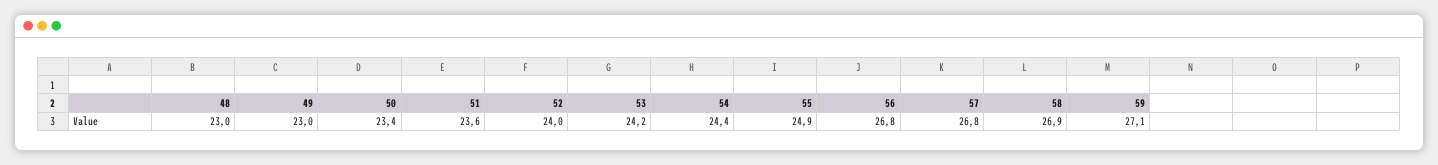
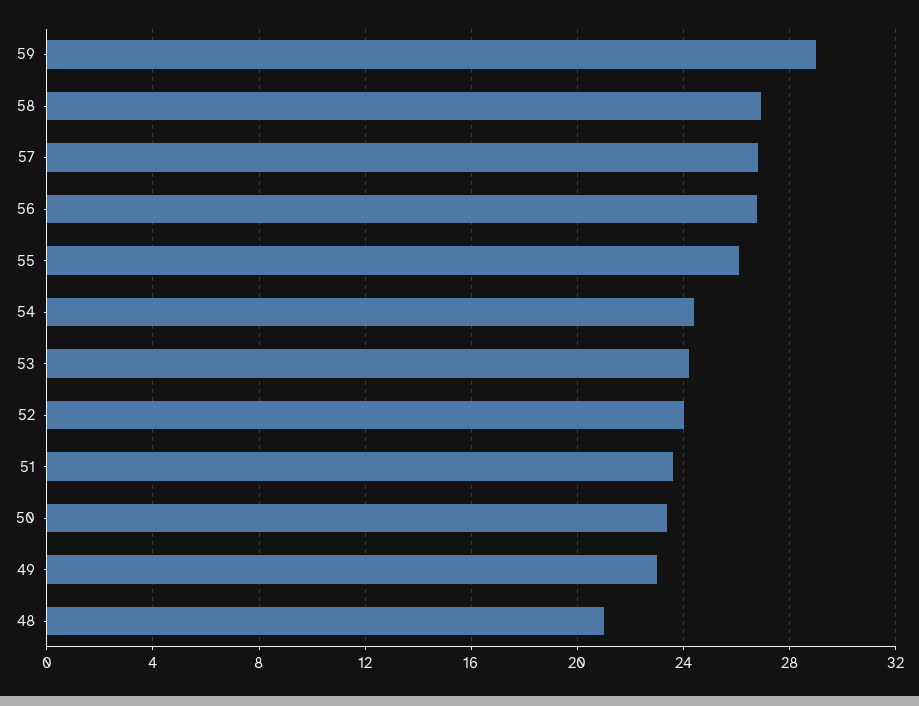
  {
-   "48": 23,
+   "48": 21,
    "49": 23,
    "50": 23.4,
    "51": 23.6,
    "52": 24,
    "53": 24.2,
    "54": 24.4,
-   "55": 24.9,
+   "55": 26,
    "56": 26.8,
    "57": 26.8,
    "58": 26.9,
-   "59": 27.1
+   "59": 29
  }

